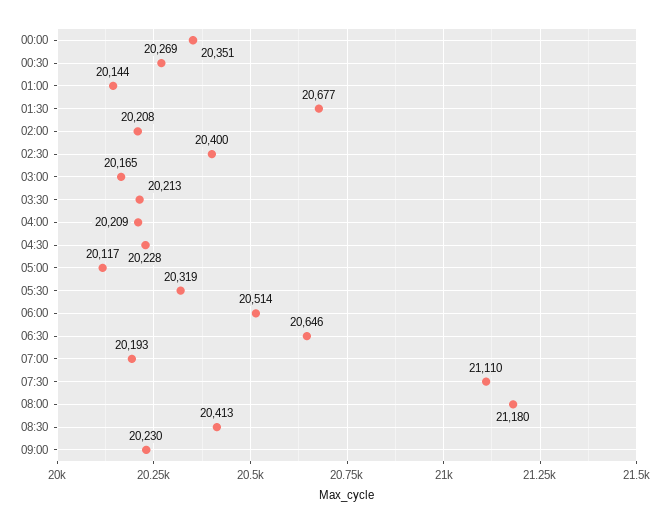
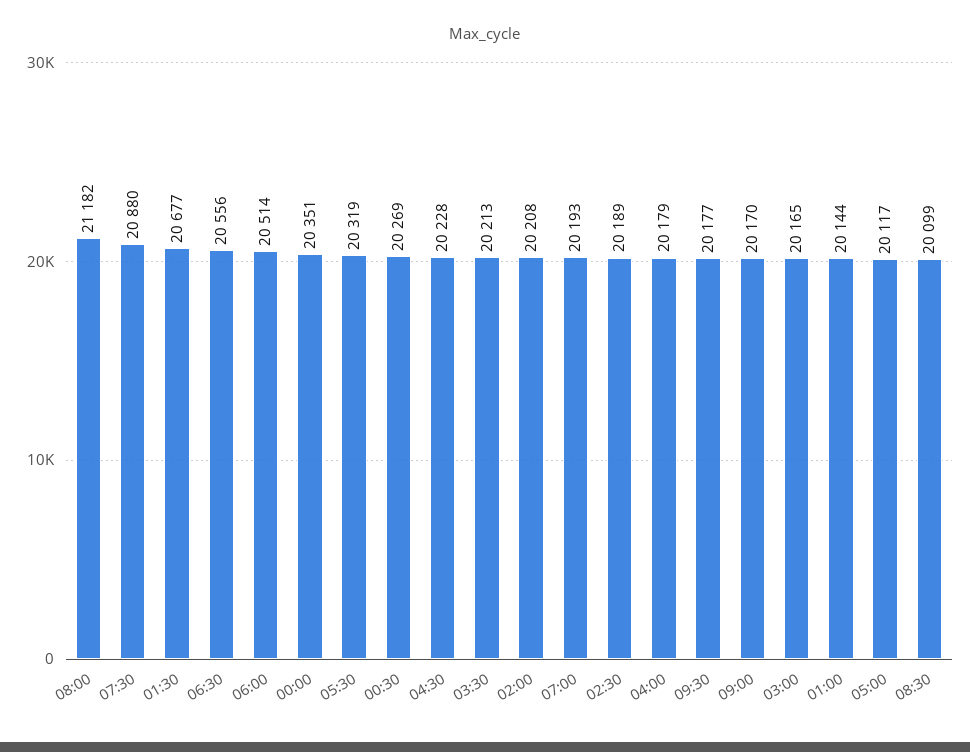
  {
    "00:00": 20351,
    "00:30": 20269,
    "01:00": 20144,
    "01:30": 20677,
    "02:00": 20208,
-   "02:30": 20400,
+   "02:30": 20189,
    "03:00": 20165,
    "03:30": 20213,
-   "04:00": 20209,
+   "04:00": 20179,
    "04:30": 20228,
    "05:00": 20117,
    "05:30": 20319,
    "06:00": 20514,
-   "06:30": 20646,
+   "06:30": 20556,
    "07:00": 20193,
-   "07:30": 21110,
+   "07:30": 20880,
-   "08:00": 21180,
+   "08:00": 21182,
-   "08:30": 20413,
+   "08:30": 20099,
-   "09:00": 20230
+   "09:00": 20170,
+   "09:30": 20177
  }

